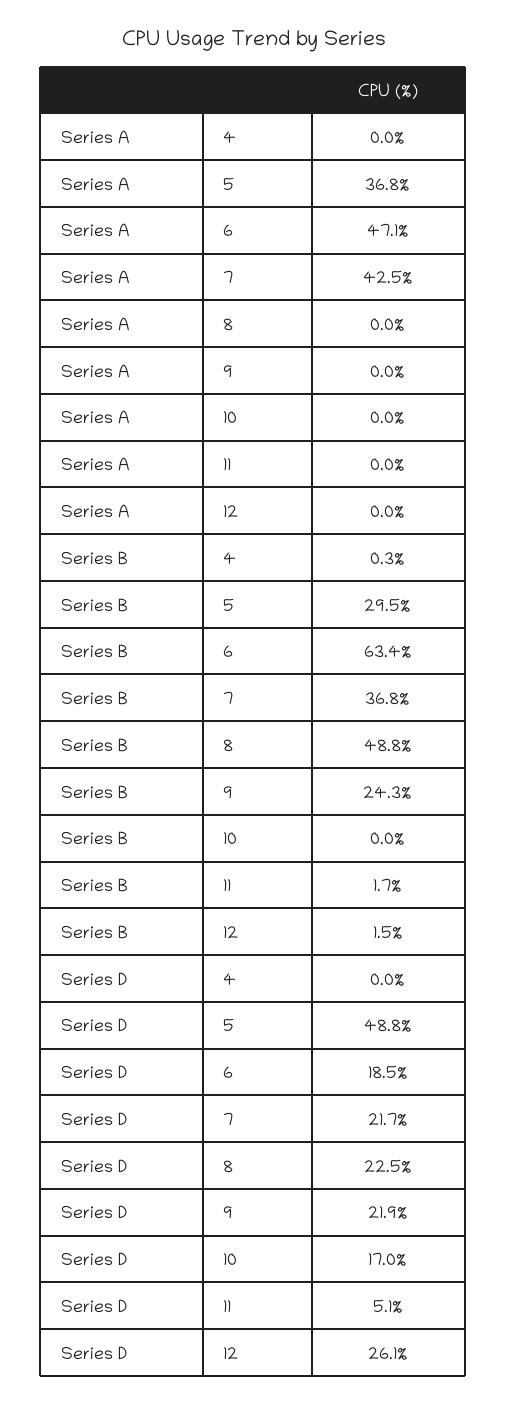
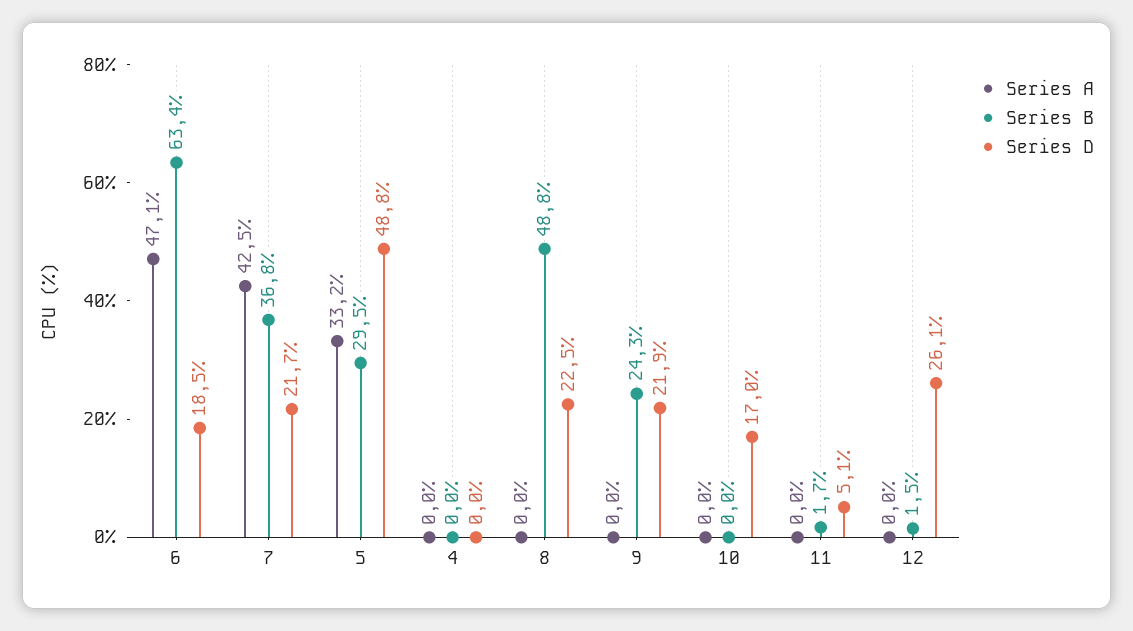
  {
    "Series A": {
      "4": 0,
-     "5": 36.8,
+     "5": 33.2,
      "6": 47.1,
      "7": 42.5,
      "8": 0,
      "9": 0,
      "10": 0,
      "11": 0,
      "12": 0
    },
    "Series B": {
-     "4": 0.3,
+     "4": 0,
      "5": 29.5,
      "6": 63.4,
      "7": 36.8,
      "8": 48.8,
      "9": 24.3,
      "10": 0,
      "11": 1.7,
      "12": 1.5
    },
    "Series D": {
      "4": 0,
      "5": 48.8,
      "6": 18.5,
      "7": 21.7,
      "8": 22.5,
      "9": 21.9,
      "10": 17,
      "11": 5.1,
      "12": 26.1
    }
  }

